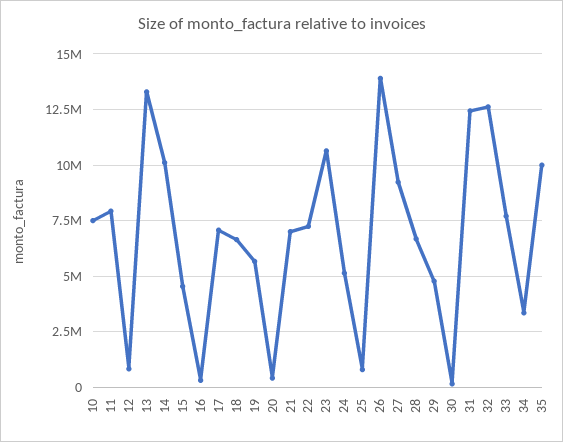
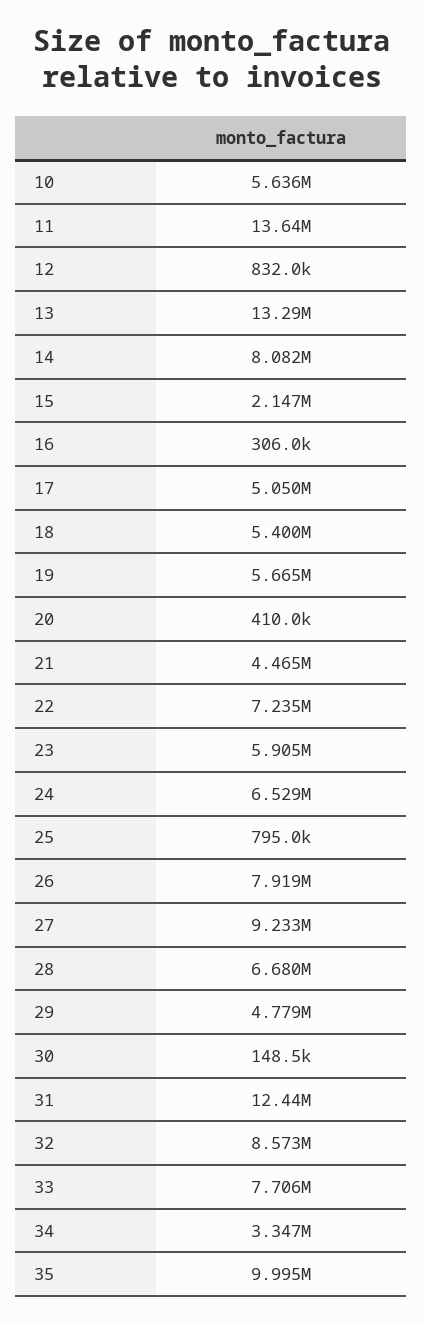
  {
-   "10": 7500000,
+   "10": 5636000,
-   "11": 8000000,
+   "11": 13640000,
    "12": 832000,
    "13": 13290000,
-   "14": 10000000,
+   "14": 8082000,
-   "15": 4500000,
+   "15": 2147000,
    "16": 306000,
-   "17": 7000000,
+   "17": 5050000,
-   "18": 6500000,
+   "18": 5400000,
    "19": 5665000,
    "20": 410000,
-   "21": 7000000,
+   "21": 4465000,
    "22": 7235000,
-   "23": 10500000,
+   "23": 5905000,
-   "24": 5000000,
+   "24": 6529000,
    "25": 795000,
-   "26": 14000000,
+   "26": 7919000,
    "27": 9233000,
    "28": 6680000,
    "29": 4779000,
    "30": 148500,
    "31": 12440000,
-   "32": 12500000,
+   "32": 8573000,
    "33": 7706000,
    "34": 3347000,
    "35": 9995000
  }

